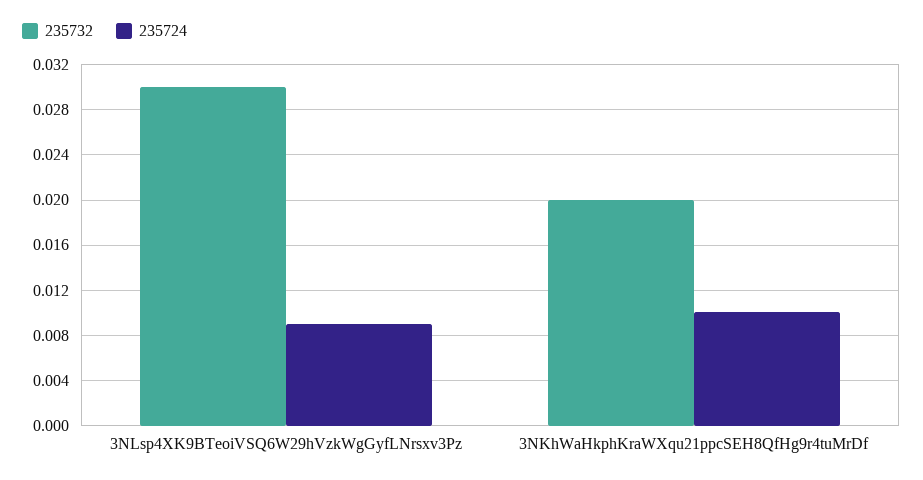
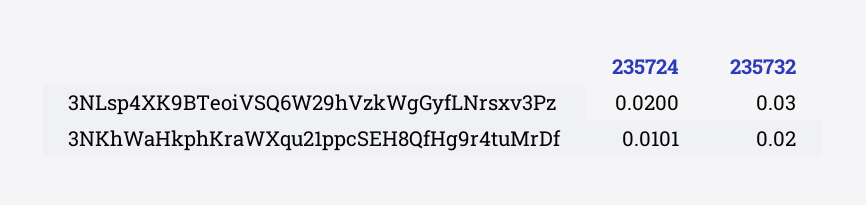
  {
    "235732": {
      "3NLsp4XK9BTeoiVSQ6W29hVzkWgGyfLNrsxv3Pz": 0.03,
      "3NKhWaHkphKraWXqu21ppcSEH8QfHg9r4tuMrDf": 0.02
    },
    "235724": {
-     "3NLsp4XK9BTeoiVSQ6W29hVzkWgGyfLNrsxv3Pz": 0.009,
+     "3NLsp4XK9BTeoiVSQ6W29hVzkWgGyfLNrsxv3Pz": 0.02,
      "3NKhWaHkphKraWXqu21ppcSEH8QfHg9r4tuMrDf": 0.0101
    }
  }

